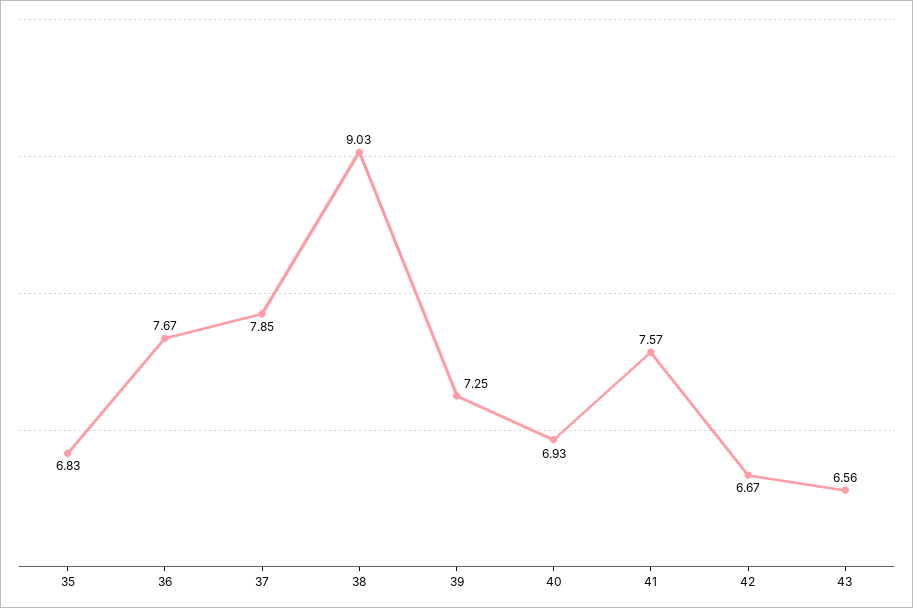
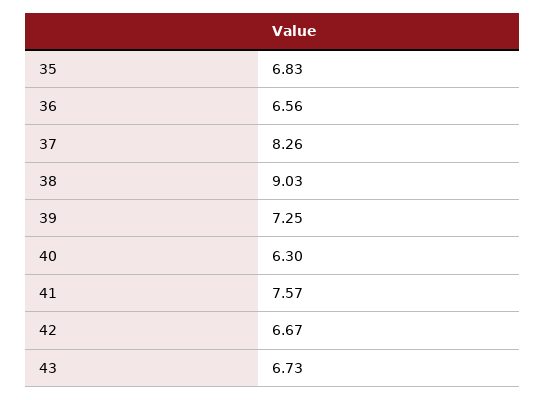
  {
    "35": 6.83,
-   "36": 7.67,
+   "36": 6.56,
-   "37": 7.85,
+   "37": 8.26,
    "38": 9.03,
    "39": 7.25,
-   "40": 6.93,
+   "40": 6.3,
    "41": 7.57,
    "42": 6.67,
-   "43": 6.56
+   "43": 6.73
  }

